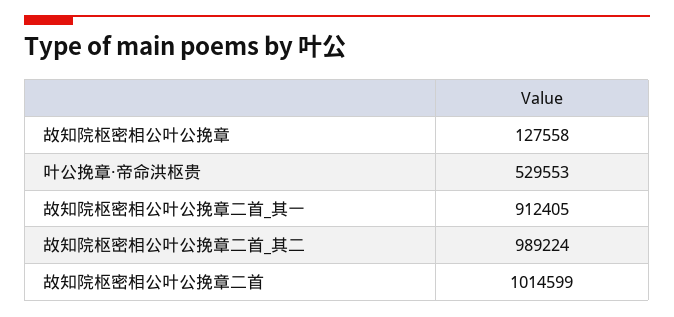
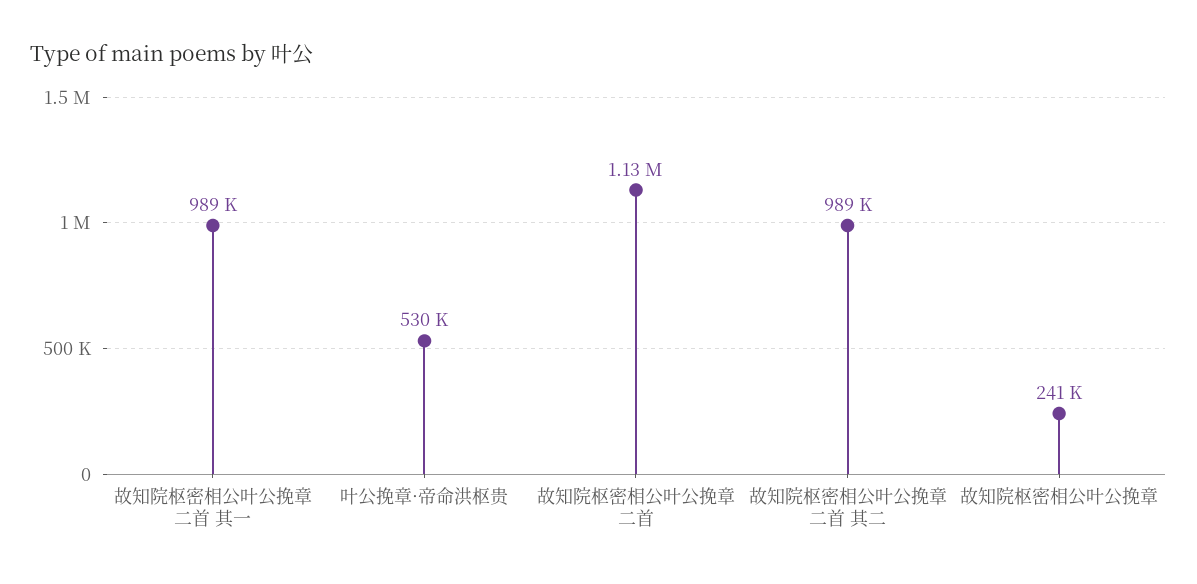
  {
-   "故知院枢密相公叶公挽章": 127558,
+   "故知院枢密相公叶公挽章": 241000,
    "叶公挽章·帝命洪枢贵": 529553,
-   "故知院枢密相公叶公挽章二首_其一": 912405,
+   "故知院枢密相公叶公挽章二首_其一": 989000,
    "故知院枢密相公叶公挽章二首_其二": 989224,
-   "故知院枢密相公叶公挽章二首": 1014599
+   "故知院枢密相公叶公挽章二首": 1130000
  }

